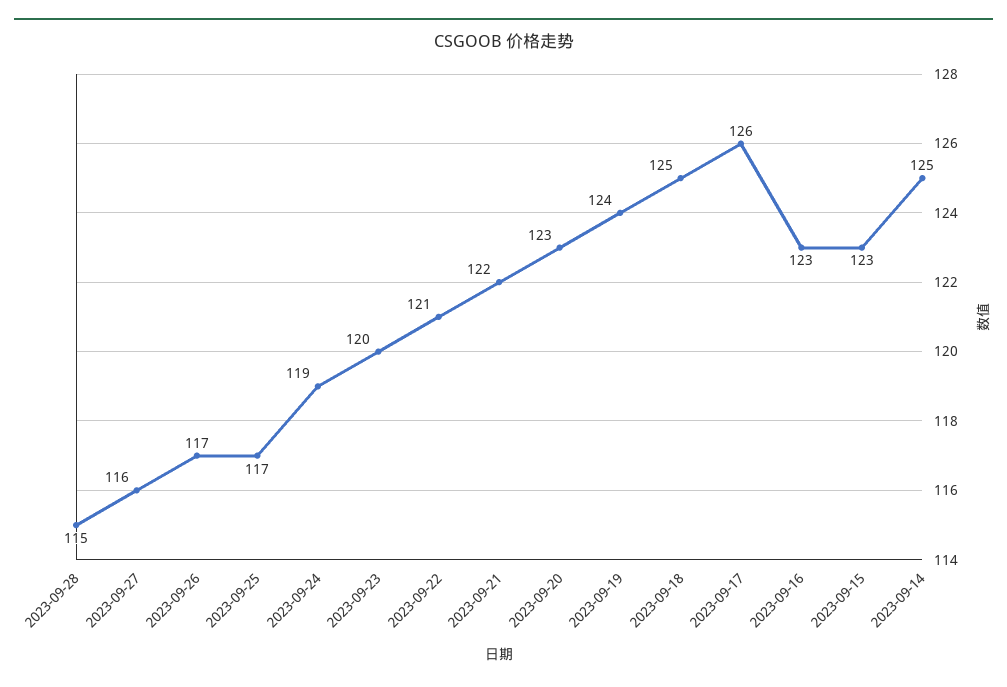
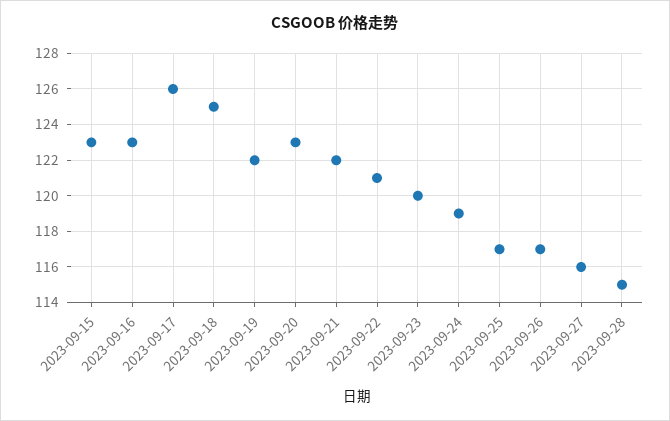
  {
    "2023-09-28": 115,
    "2023-09-27": 116,
    "2023-09-26": 117,
    "2023-09-25": 117,
    "2023-09-24": 119,
    "2023-09-23": 120,
    "2023-09-22": 121,
    "2023-09-21": 122,
    "2023-09-20": 123,
-   "2023-09-19": 124,
+   "2023-09-19": 122,
    "2023-09-18": 125,
    "2023-09-17": 126,
    "2023-09-16": 123,
-   "2023-09-15": 123,
+   "2023-09-15": 123
-   "2023-09-14": 125
  }

